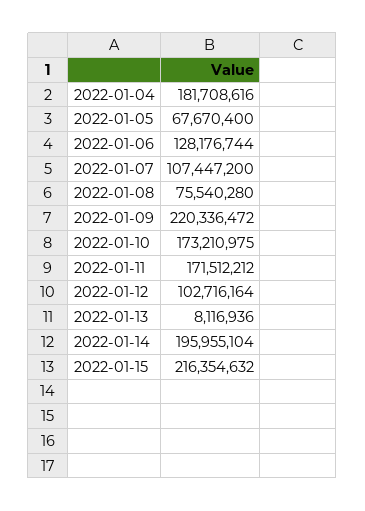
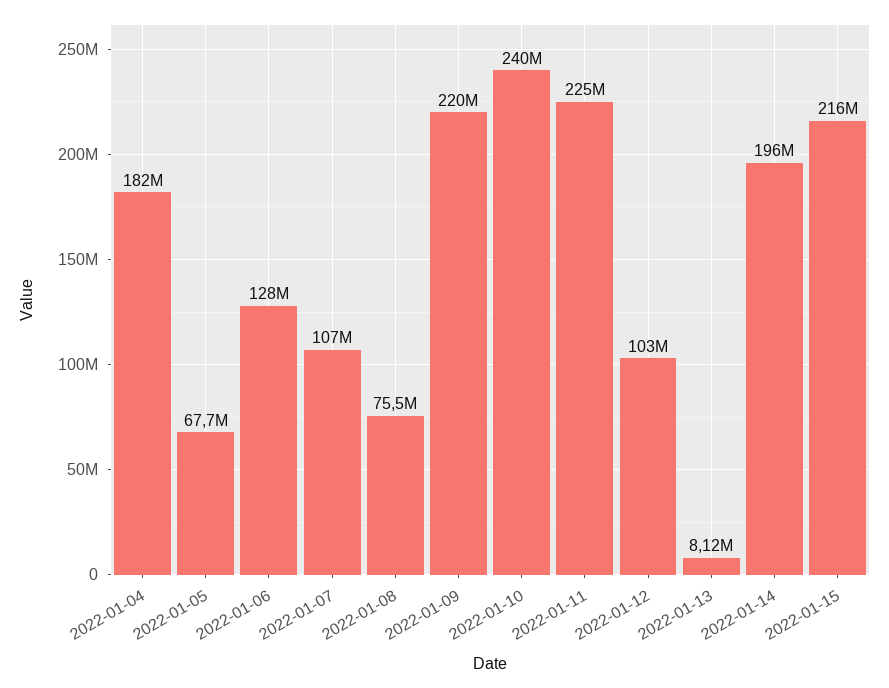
  {
    "2022-01-04": 181708616,
    "2022-01-05": 67670400,
    "2022-01-06": 128176744,
    "2022-01-07": 107447200,
    "2022-01-08": 75540280,
    "2022-01-09": 220336472,
-   "2022-01-10": 173210975,
+   "2022-01-10": 240000000,
-   "2022-01-11": 171512212,
+   "2022-01-11": 225000000,
    "2022-01-12": 102716164,
    "2022-01-13": 8116936,
    "2022-01-14": 195955104,
    "2022-01-15": 216354632
  }

